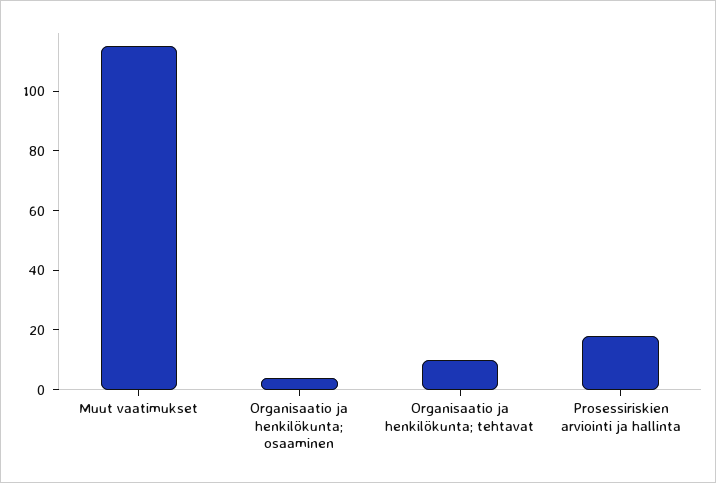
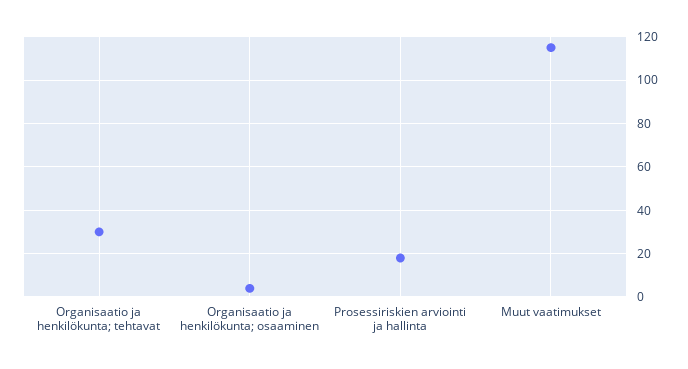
  {
    "Muut vaatimukset": 115,
    "Organisaatio ja henkilökunta; osaaminen": 5,
-   "Organisaatio ja henkilökunta; tehtavat": 10,
+   "Organisaatio ja henkilökunta; tehtavat": 30,
    "Prosessiriskien arviointi ja hallinta": 20
  }

